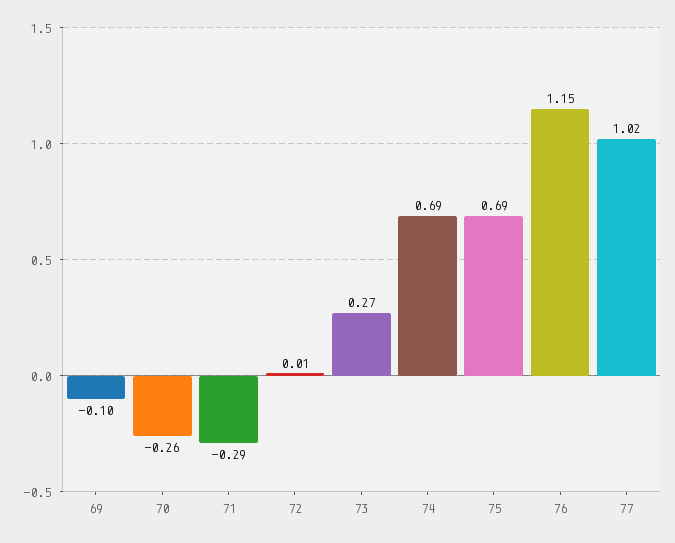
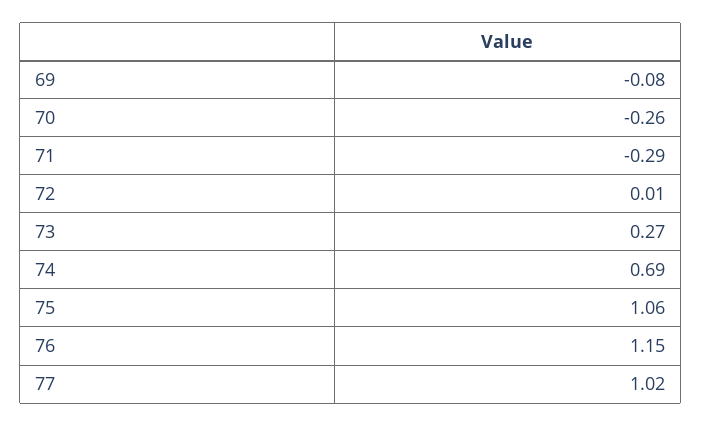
  {
-   "69": -0.1,
+   "69": -0.08,
    "70": -0.26,
    "71": -0.29,
    "72": 0.01,
    "73": 0.27,
    "74": 0.69,
-   "75": 0.69,
+   "75": 1.06,
    "76": 1.15,
    "77": 1.02
  }

